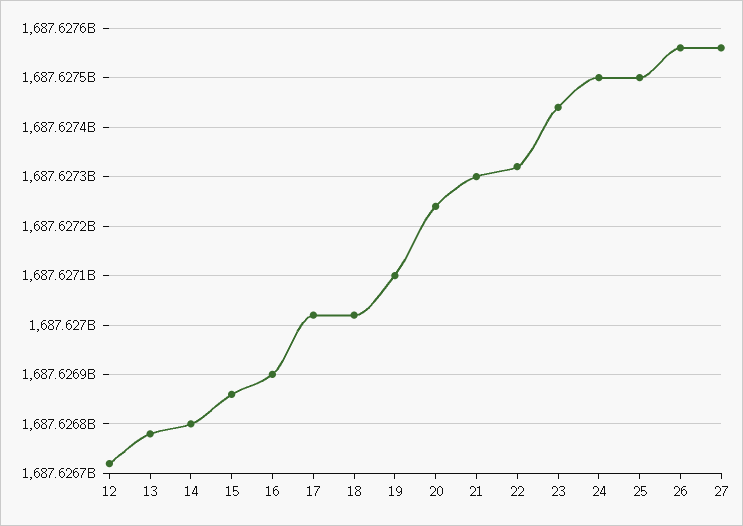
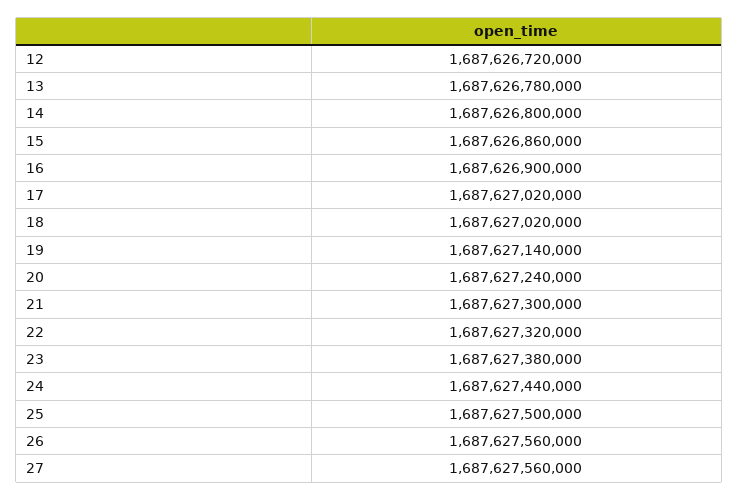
  {
    "12": 1687626720000,
    "13": 1687626780000,
    "14": 1687626800000,
    "15": 1687626860000,
    "16": 1687626900000,
    "17": 1687627020000,
    "18": 1687627020000,
-   "19": 1687627100000,
+   "19": 1687627140000,
    "20": 1687627240000,
    "21": 1687627300000,
    "22": 1687627320000,
-   "23": 1687627440000,
+   "23": 1687627380000,
-   "24": 1687627500000,
+   "24": 1687627440000,
    "25": 1687627500000,
    "26": 1687627560000,
    "27": 1687627560000
  }

